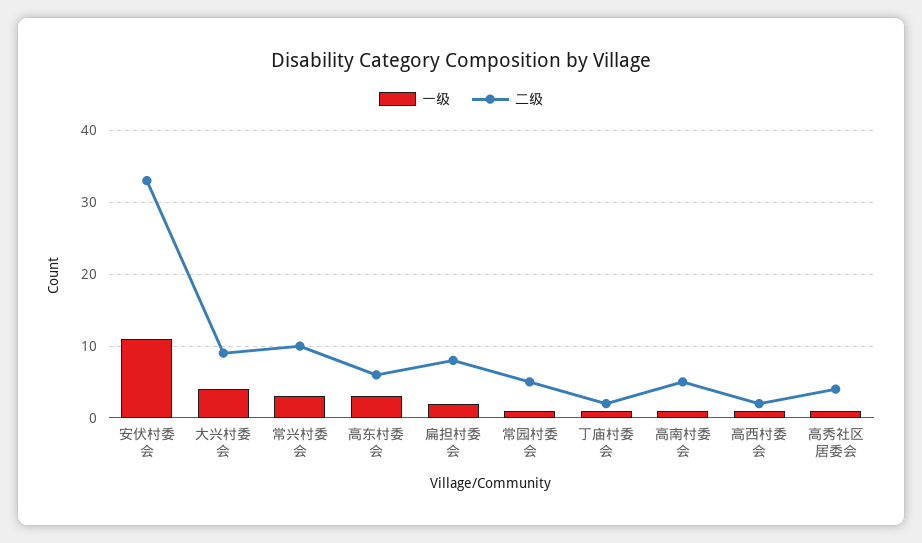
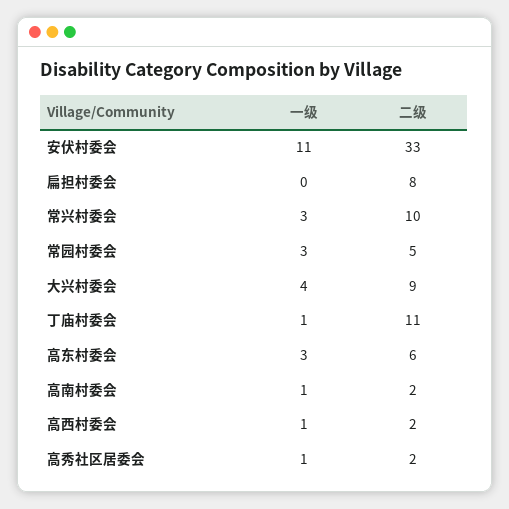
  {
    "一级": {
      "安伏村委会": 11,
      "大兴村委会": 4,
      "常兴村委会": 3,
      "高东村委会": 3,
-     "扁担村委会": 2,
+     "扁担村委会": 0,
-     "常园村委会": 1,
+     "常园村委会": 3,
      "丁庙村委会": 1,
      "高南村委会": 1,
      "高西村委会": 1,
      "高秀社区居委会": 1
    },
    "二级": {
      "安伏村委会": 33,
      "大兴村委会": 9,
      "常兴村委会": 10,
      "高东村委会": 6,
      "扁担村委会": 8,
      "常园村委会": 5,
-     "丁庙村委会": 2,
+     "丁庙村委会": 11,
-     "高南村委会": 5,
+     "高南村委会": 2,
      "高西村委会": 2,
-     "高秀社区居委会": 4
+     "高秀社区居委会": 2
    }
  }

